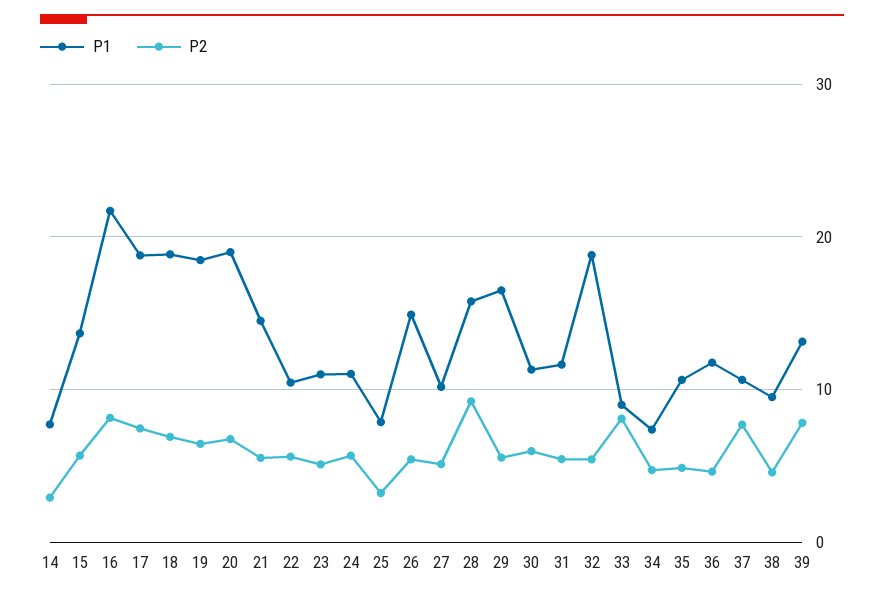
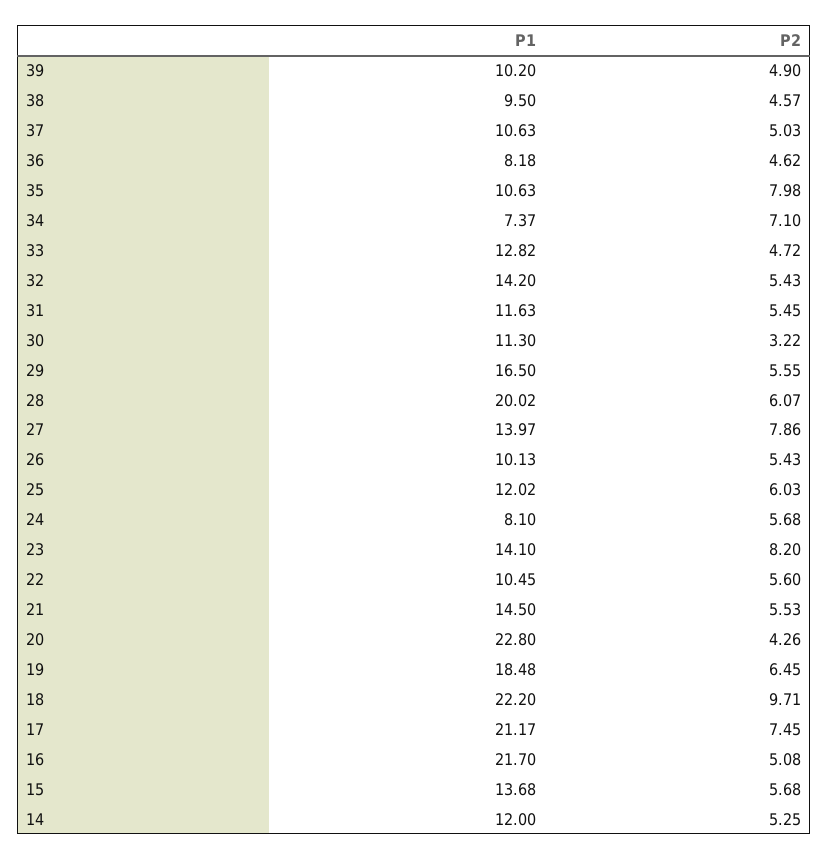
  {
    "P1": {
-     "14": 8,
+     "14": 12,
      "15": 13.68,
      "16": 21.7,
-     "17": 19,
+     "17": 21.17,
-     "18": 19,
+     "18": 22.2,
      "19": 18.48,
-     "20": 19,
+     "20": 22.8,
      "21": 14.5,
      "22": 10.45,
-     "23": 11,
+     "23": 14.1,
-     "24": 11,
+     "24": 8.1,
-     "25": 8,
+     "25": 12.02,
-     "26": 15,
+     "26": 10.13,
-     "27": 10,
+     "27": 13.97,
-     "28": 16,
+     "28": 20.02,
      "29": 16.5,
      "30": 11.3,
      "31": 11.63,
-     "32": 19,
+     "32": 14.2,
-     "33": 9,
+     "33": 12.82,
      "34": 7.37,
      "35": 10.63,
-     "36": 12,
+     "36": 8.18,
      "37": 10.63,
      "38": 9.5,
-     "39": 13
+     "39": 10.2
    },
    "P2": {
-     "14": 3,
+     "14": 5.25,
      "15": 5.68,
-     "16": 8,
+     "16": 5.08,
      "17": 7.45,
-     "18": 7,
+     "18": 9.71,
      "19": 6.45,
-     "20": 7,
+     "20": 4.26,
      "21": 5.53,
      "22": 5.6,
-     "23": 5,
+     "23": 8.2,
      "24": 5.68,
-     "25": 3,
+     "25": 6.03,
      "26": 5.43,
-     "27": 5,
+     "27": 7.86,
-     "28": 9,
+     "28": 6.07,
      "29": 5.55,
-     "30": 6,
+     "30": 3.22,
      "31": 5.45,
      "32": 5.43,
-     "33": 8,
+     "33": 4.72,
-     "34": 5,
+     "34": 7.1,
-     "35": 5,
+     "35": 7.98,
      "36": 4.62,
-     "37": 8,
+     "37": 5.03,
      "38": 4.57,
-     "39": 8
+     "39": 4.9
    }
  }

